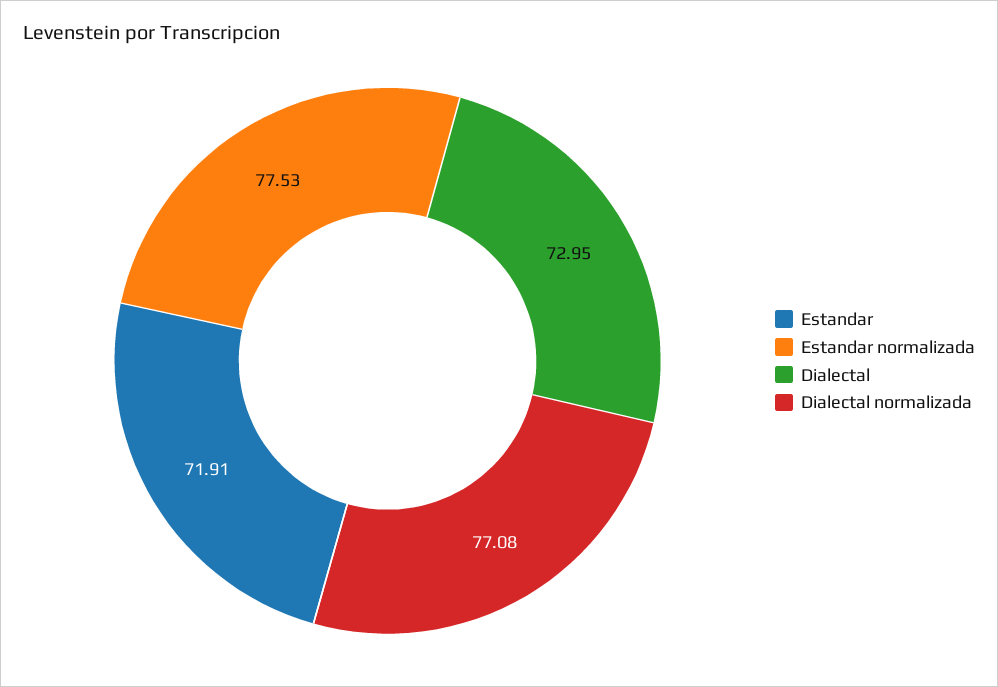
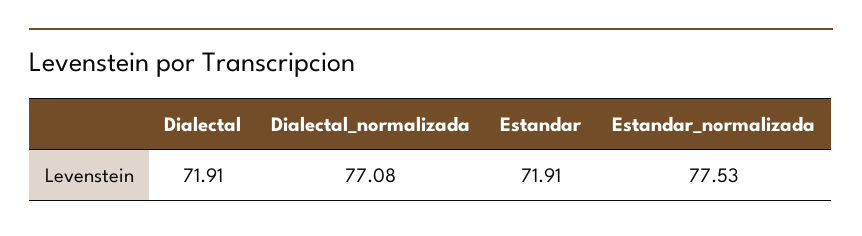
  {
    "Estandar": 71.91,
    "Estandar normalizada": 77.53,
-   "Dialectal": 72.95,
+   "Dialectal": 71.91,
    "Dialectal normalizada": 77.08
  }

